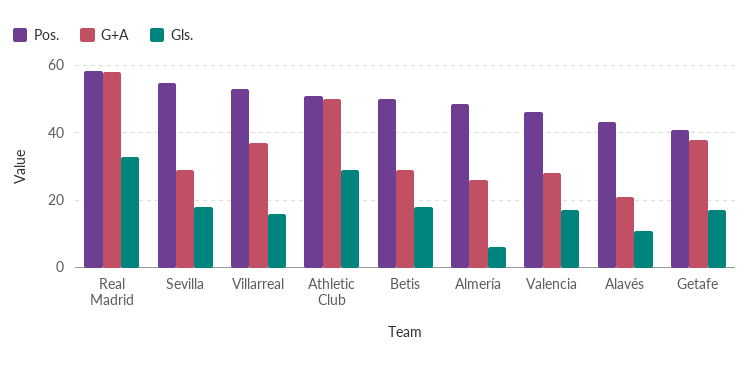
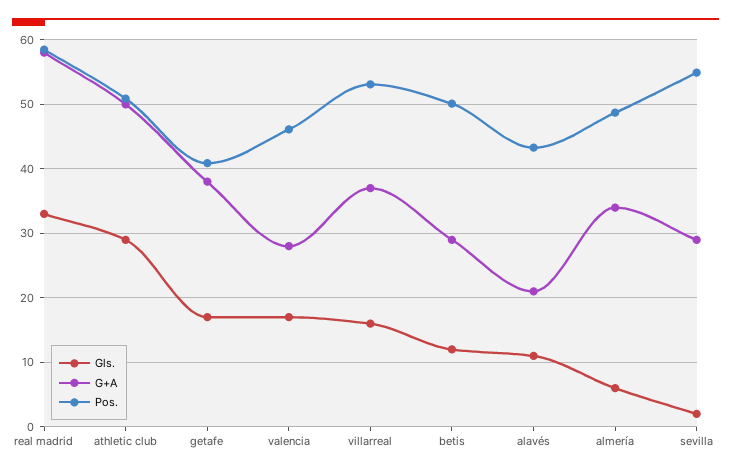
  {
    "Pos.": {
      "Real Madrid": 59,
      "Sevilla": 55,
      "Villarreal": 53,
      "Athletic Club": 51,
      "Betis": 50,
      "Almería": 49,
      "Valencia": 46,
      "Alavés": 43,
      "Getafe": 41
    },
    "G+A": {
      "Real Madrid": 58,
      "Sevilla": 29,
      "Villarreal": 37,
      "Athletic Club": 50,
      "Betis": 29,
-     "Almería": 26,
+     "Almería": 34,
      "Valencia": 28,
      "Alavés": 21,
      "Getafe": 38
    },
    "Gls.": {
      "Real Madrid": 33,
-     "Sevilla": 18,
+     "Sevilla": 2,
      "Villarreal": 16,
      "Athletic Club": 29,
-     "Betis": 18,
+     "Betis": 12,
      "Almería": 6,
      "Valencia": 17,
      "Alavés": 11,
      "Getafe": 17
    }
  }

